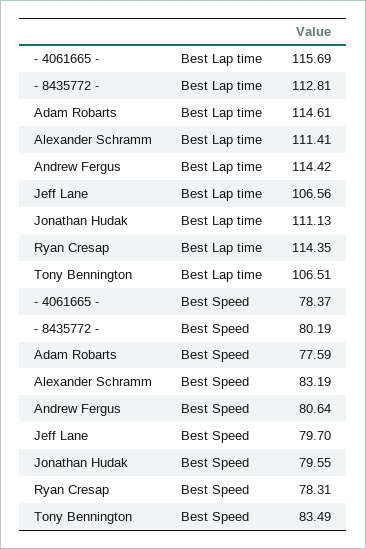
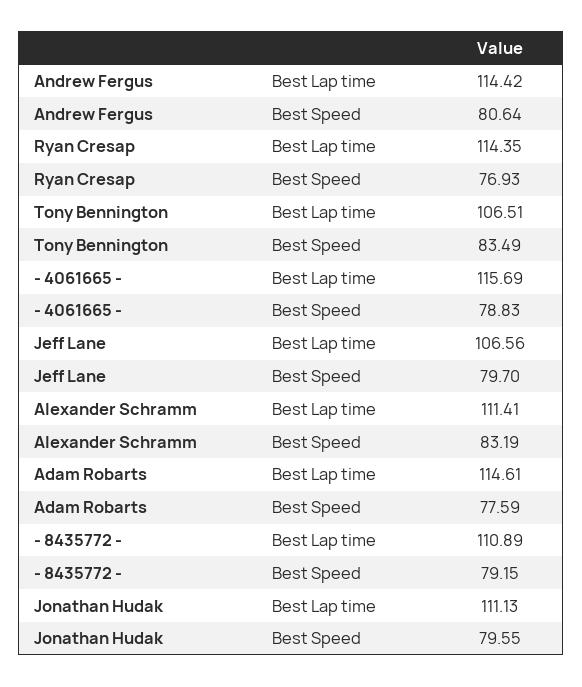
  {
    "- 4061665 -": {
      "Best Lap time": 115.69,
-     "Best Speed": 78.37
+     "Best Speed": 78.83
    },
    "- 8435772 -": {
-     "Best Lap time": 112.81,
+     "Best Lap time": 110.89,
-     "Best Speed": 80.19
+     "Best Speed": 79.15
    },
    "Adam Robarts": {
      "Best Lap time": 114.61,
      "Best Speed": 77.59
    },
    "Alexander Schramm": {
      "Best Lap time": 111.41,
      "Best Speed": 83.19
    },
    "Andrew Fergus": {
      "Best Lap time": 114.42,
      "Best Speed": 80.64
    },
    "Jeff Lane": {
      "Best Lap time": 106.56,
      "Best Speed": 79.7
    },
    "Jonathan Hudak": {
      "Best Lap time": 111.13,
      "Best Speed": 79.55
    },
    "Ryan Cresap": {
      "Best Lap time": 114.35,
-     "Best Speed": 78.31
+     "Best Speed": 76.93
    },
    "Tony Bennington": {
      "Best Lap time": 106.51,
      "Best Speed": 83.49
    }
  }

